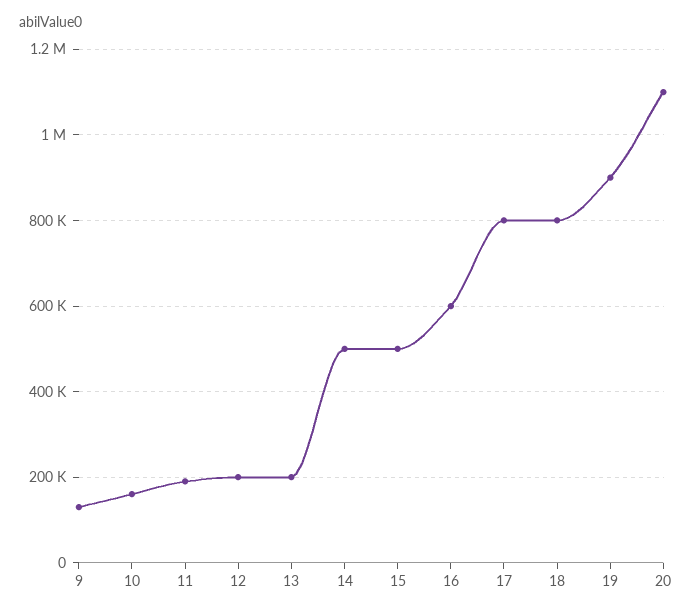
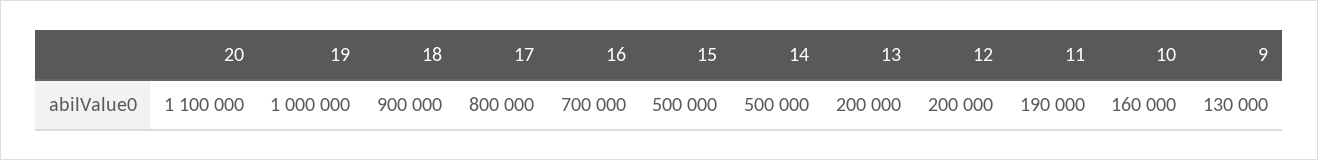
  {
    "9": 130000,
    "10": 160000,
    "11": 190000,
    "12": 200000,
    "13": 200000,
    "14": 500000,
    "15": 500000,
-   "16": 600000,
+   "16": 700000,
    "17": 800000,
-   "18": 800000,
+   "18": 900000,
-   "19": 900000,
+   "19": 1000000,
    "20": 1100000
  }

